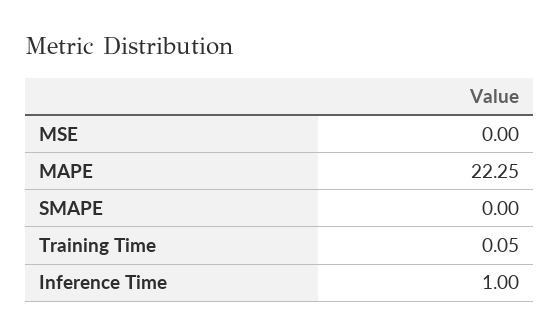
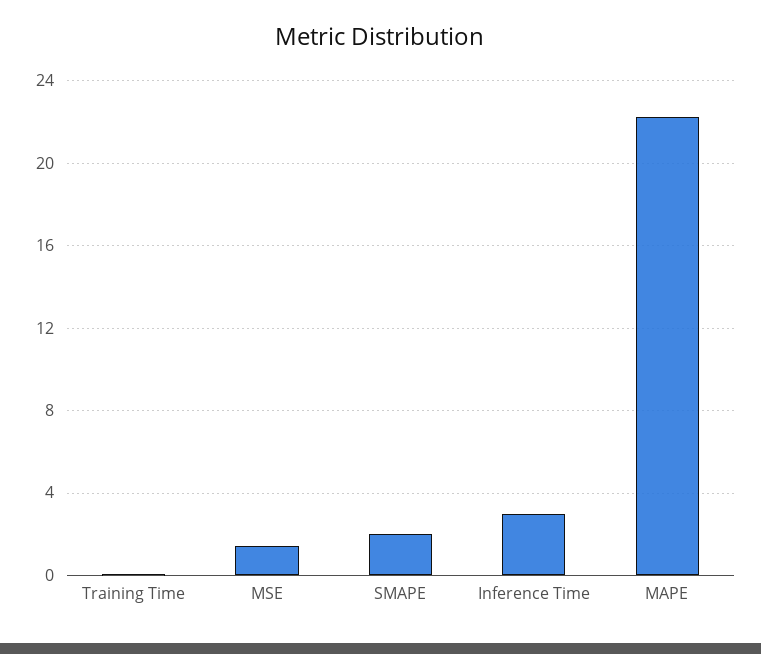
  {
-   "MSE": 0,
+   "MSE": 1.5,
    "MAPE": 22.25,
-   "SMAPE": 0,
+   "SMAPE": 2,
    "Training Time": 0.05,
-   "Inference Time": 1
+   "Inference Time": 3
  }

